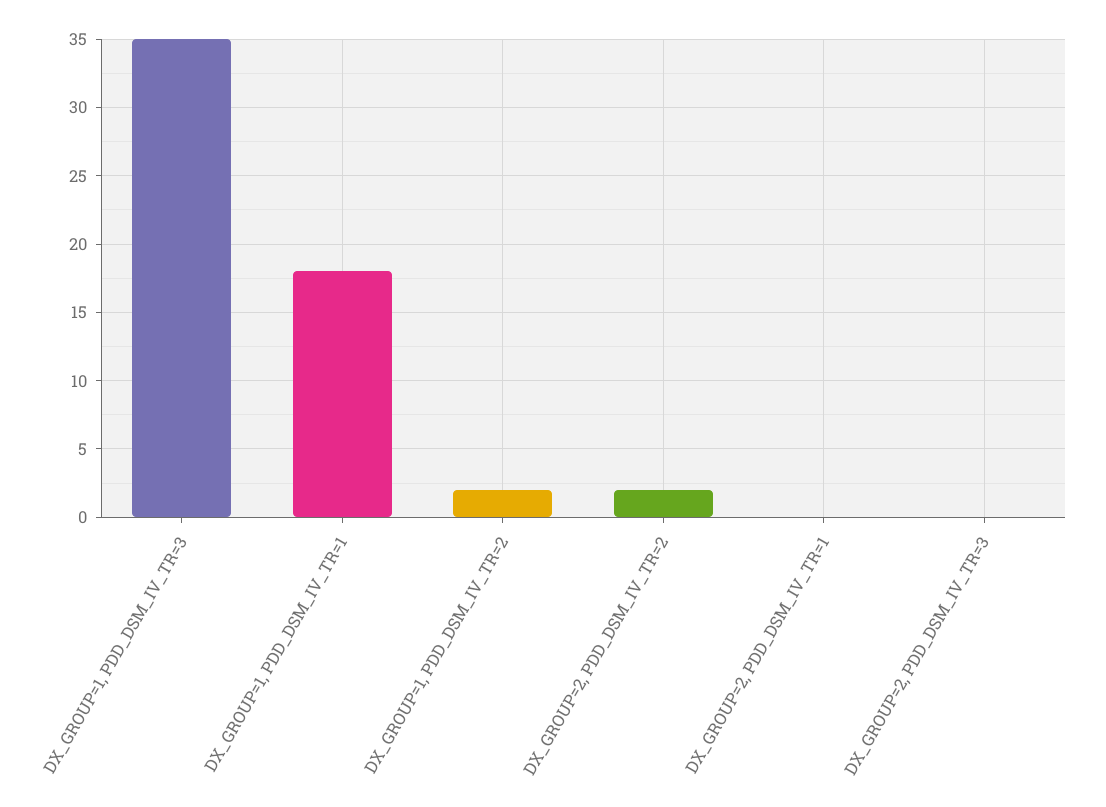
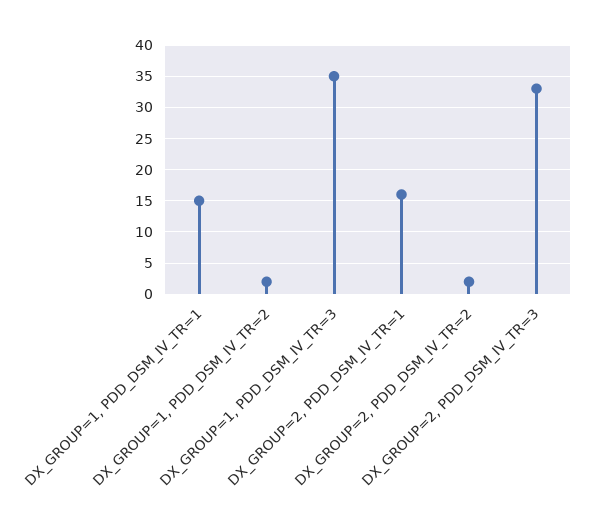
  {
    "DX_GROUP=1, PDD_DSM_IV_TR=3": 35,
-   "DX_GROUP=1, PDD_DSM_IV_TR=1": 18,
+   "DX_GROUP=1, PDD_DSM_IV_TR=1": 15,
    "DX_GROUP=1, PDD_DSM_IV_TR=2": 2,
    "DX_GROUP=2, PDD_DSM_IV_TR=2": 2,
-   "DX_GROUP=2, PDD_DSM_IV_TR=1": 0,
+   "DX_GROUP=2, PDD_DSM_IV_TR=1": 16,
-   "DX_GROUP=2, PDD_DSM_IV_TR=3": 0
+   "DX_GROUP=2, PDD_DSM_IV_TR=3": 33
  }

